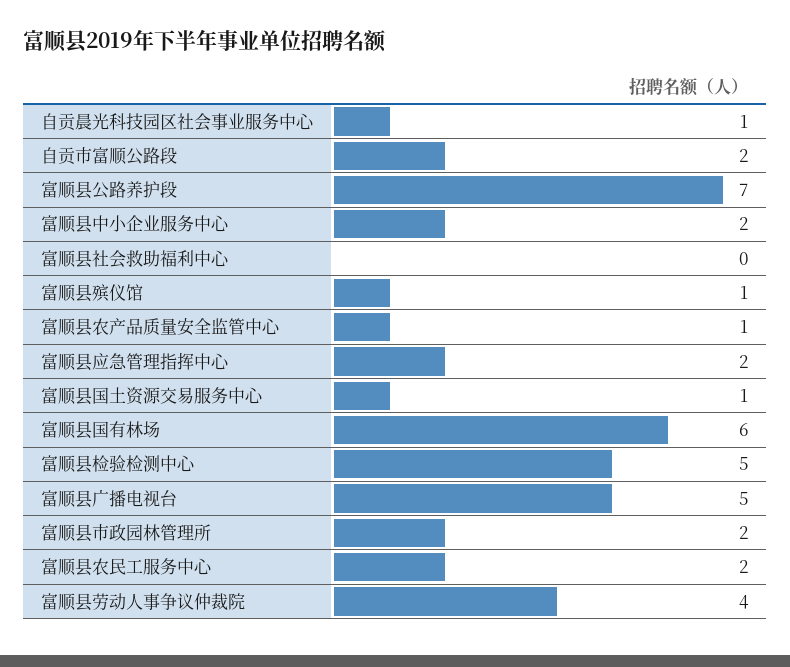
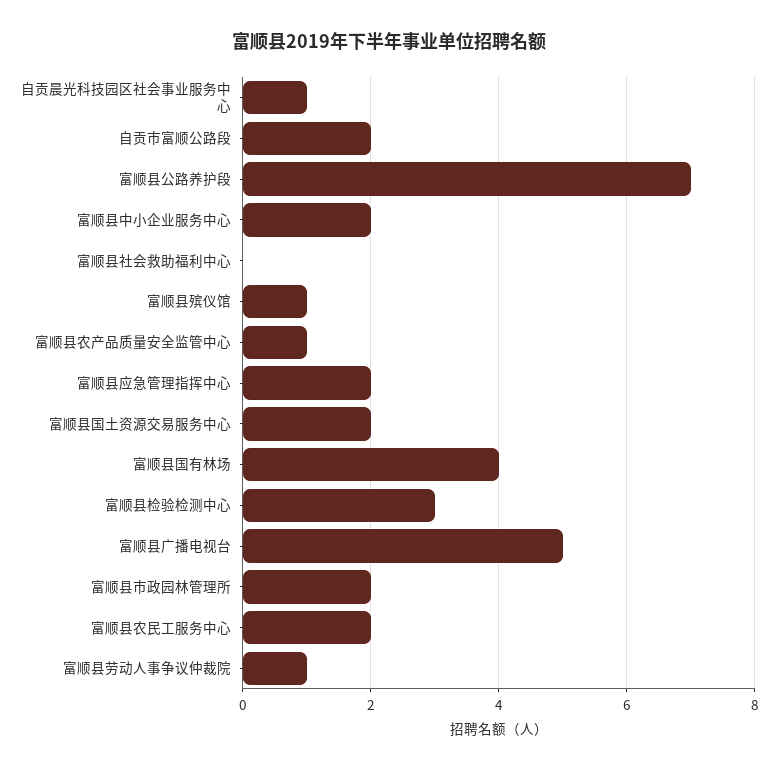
  {
    "自贡晨光科技园区社会事业服务中心": 1,
    "自贡市富顺公路段": 2,
    "富顺县公路养护段": 7,
    "富顺县中小企业服务中心": 2,
    "富顺县社会救助福利中心": 0,
    "富顺县殡仪馆": 1,
    "富顺县农产品质量安全监管中心": 1,
    "富顺县应急管理指挥中心": 2,
-   "富顺县国土资源交易服务中心": 1,
+   "富顺县国土资源交易服务中心": 2,
-   "富顺县国有林场": 6,
+   "富顺县国有林场": 4,
-   "富顺县检验检测中心": 5,
+   "富顺县检验检测中心": 3,
    "富顺县广播电视台": 5,
    "富顺县市政园林管理所": 2,
    "富顺县农民工服务中心": 2,
-   "富顺县劳动人事争议仲裁院": 4
+   "富顺县劳动人事争议仲裁院": 1
  }

